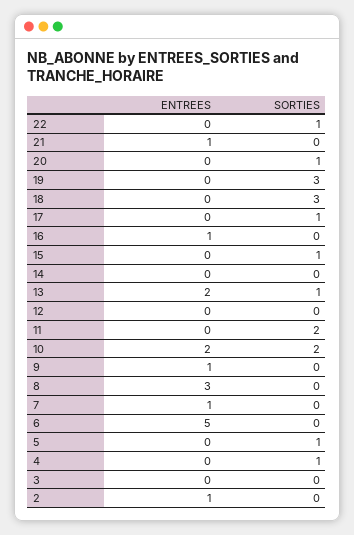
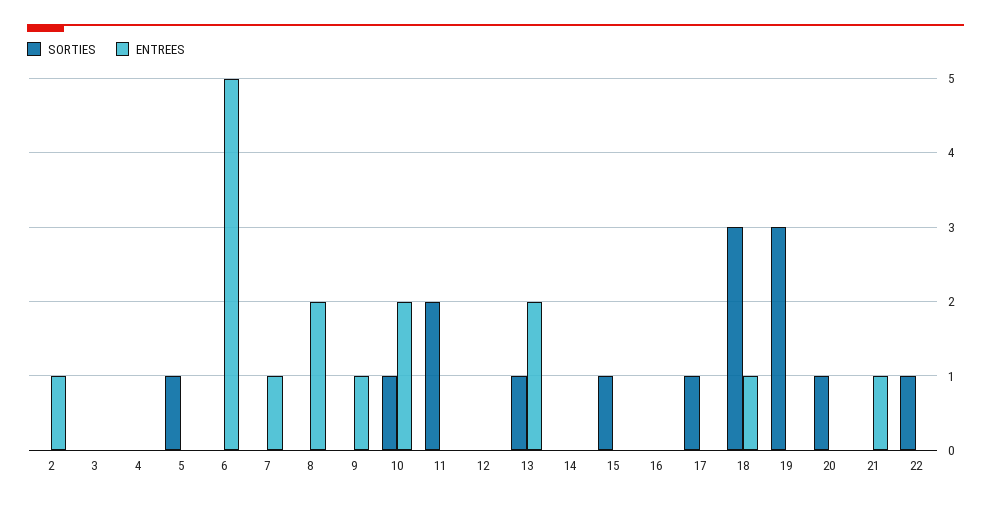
  {
    "ENTREES": {
      "22": 0,
      "21": 1,
      "20": 0,
      "19": 0,
-     "18": 0,
+     "18": 1,
      "17": 0,
-     "16": 1,
+     "16": 0,
      "15": 0,
      "14": 0,
      "13": 2,
      "12": 0,
      "11": 0,
      "10": 2,
      "9": 1,
-     "8": 3,
+     "8": 2,
      "7": 1,
      "6": 5,
      "5": 0,
      "4": 0,
      "3": 0,
      "2": 1
    },
    "SORTIES": {
      "22": 1,
      "21": 0,
      "20": 1,
      "19": 3,
      "18": 3,
      "17": 1,
      "16": 0,
      "15": 1,
      "14": 0,
      "13": 1,
      "12": 0,
      "11": 2,
-     "10": 2,
+     "10": 1,
      "9": 0,
      "8": 0,
      "7": 0,
      "6": 0,
      "5": 1,
-     "4": 1,
+     "4": 0,
      "3": 0,
      "2": 0
    }
  }

